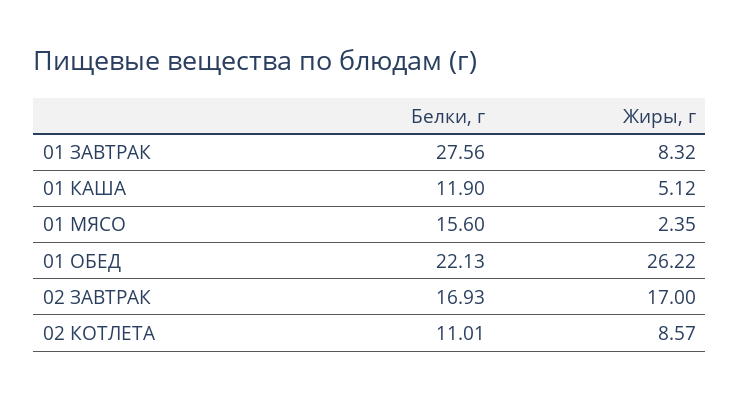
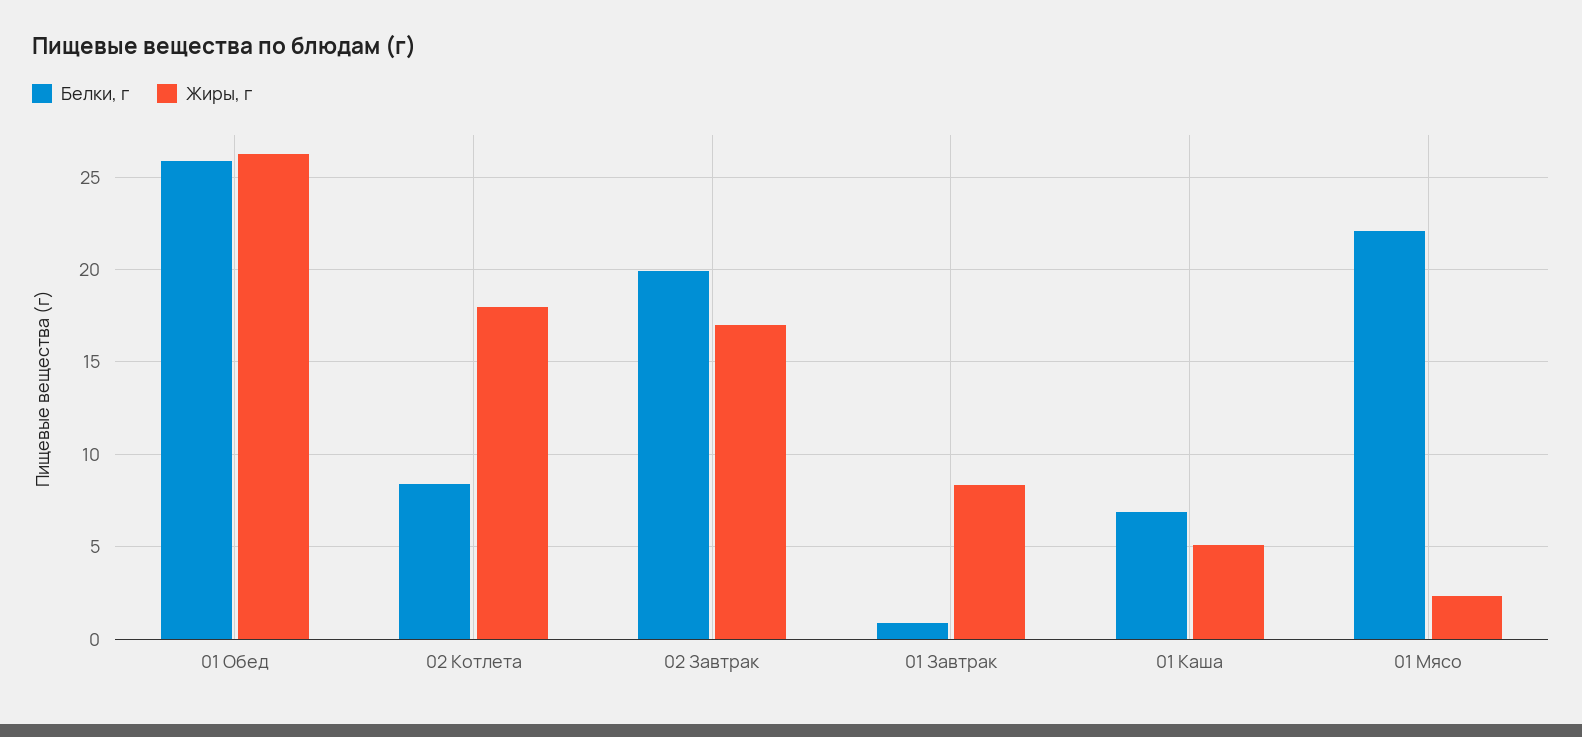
  {
    "Белки, г": {
-     "01 ЗАВТРАК": 27.56,
+     "01 ЗАВТРАК": 1,
-     "01 КАША": 11.9,
+     "01 КАША": 7,
-     "01 МЯСО": 15.6,
+     "01 МЯСО": 22,
-     "01 ОБЕД": 22.13,
+     "01 ОБЕД": 26,
-     "02 ЗАВТРАК": 16.93,
+     "02 ЗАВТРАК": 20,
-     "02 КОТЛЕТА": 11.01
+     "02 КОТЛЕТА": 8.5
    },
    "Жиры, г": {
      "01 ЗАВТРАК": 8.32,
      "01 КАША": 5.12,
      "01 МЯСО": 2.35,
      "01 ОБЕД": 26.22,
      "02 ЗАВТРАК": 17,
-     "02 КОТЛЕТА": 8.57
+     "02 КОТЛЕТА": 18
    }
  }

